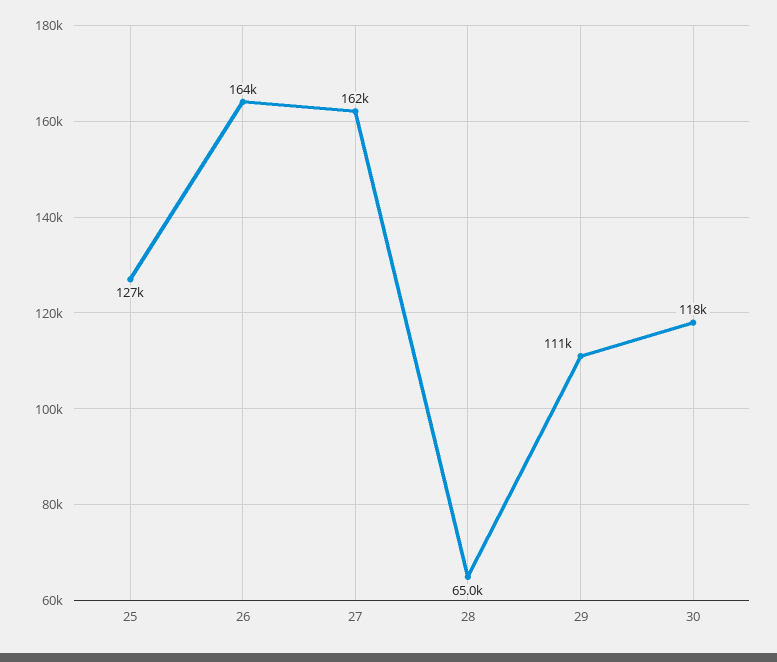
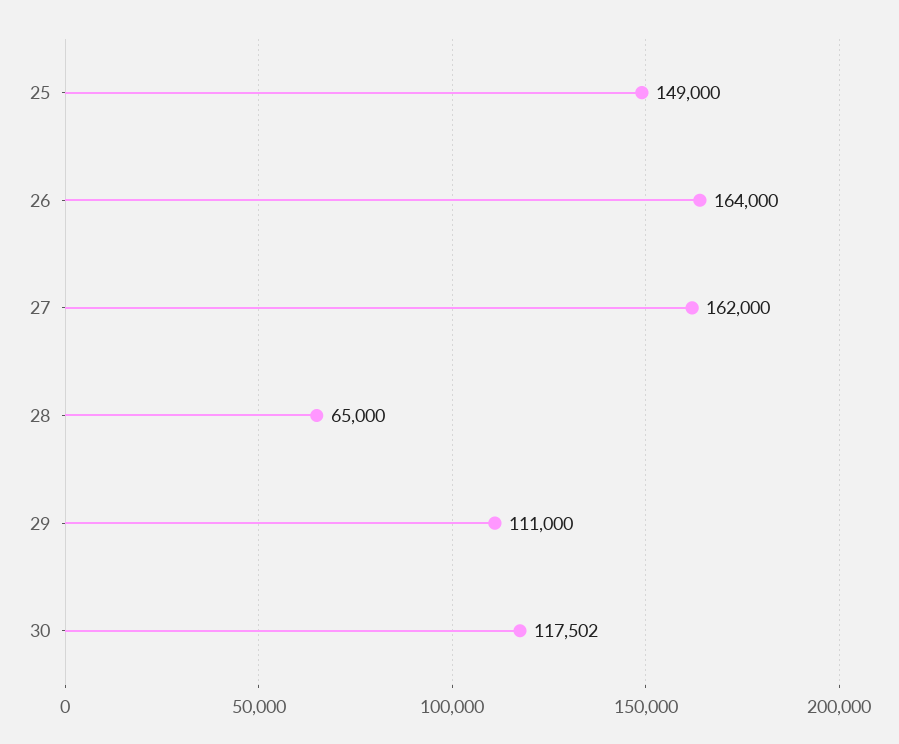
  {
-   "25": 127000,
+   "25": 149000,
    "26": 164000,
    "27": 162000,
    "28": 65000,
    "29": 111000,
    "30": 117502
  }

